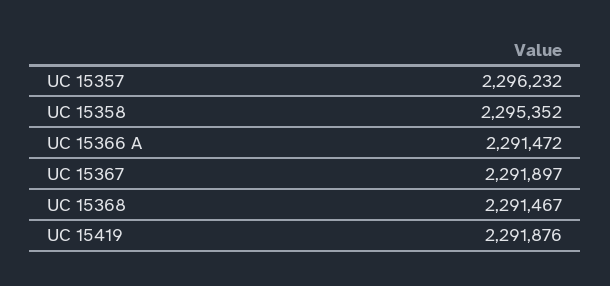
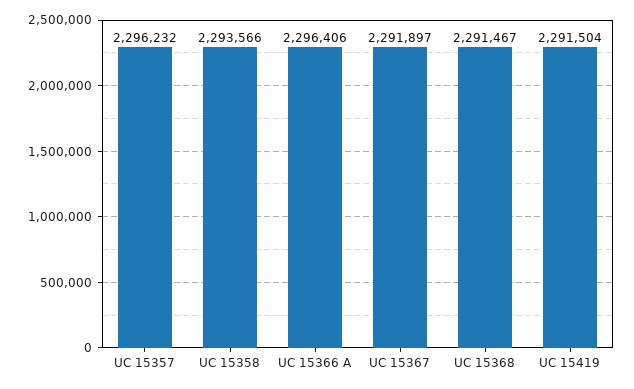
  {
    "UC 15357": 2296232,
-   "UC 15358": 2295352,
+   "UC 15358": 2293566,
-   "UC 15366 A": 2291472,
+   "UC 15366 A": 2296406,
    "UC 15367": 2291897,
    "UC 15368": 2291467,
-   "UC 15419": 2291876
+   "UC 15419": 2291504
  }

